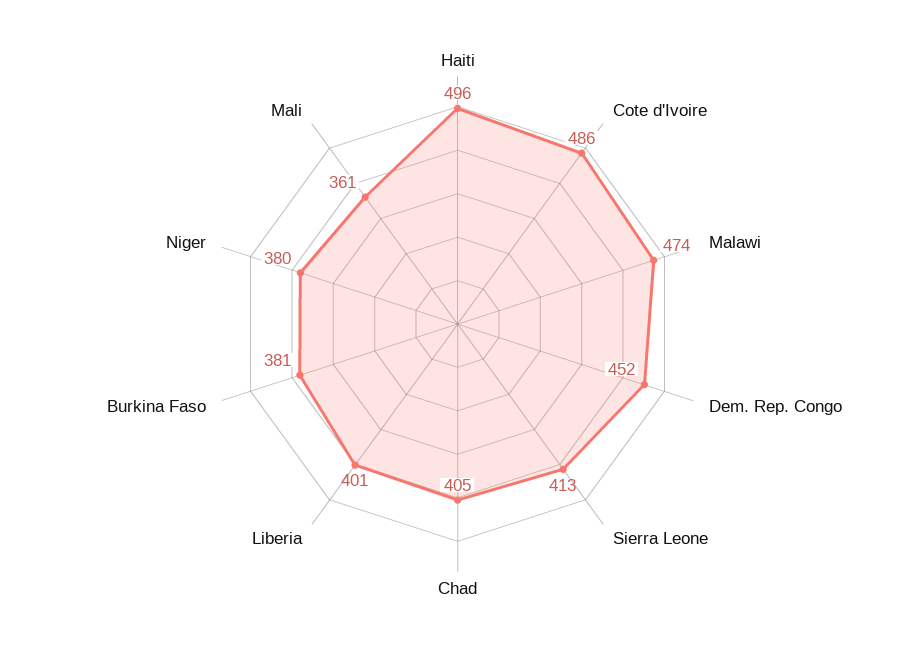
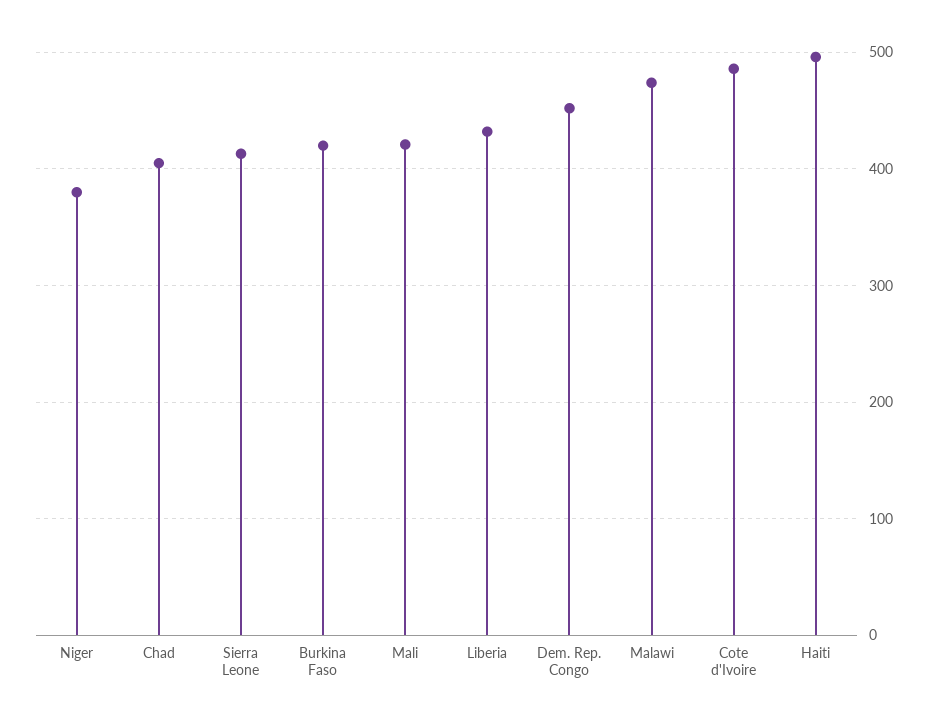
  {
    "Haiti": 496,
    "Cote d'Ivoire": 486,
    "Malawi": 474,
    "Dem. Rep. Congo": 452,
    "Sierra Leone": 413,
    "Chad": 405,
-   "Liberia": 401,
+   "Liberia": 430,
-   "Burkina Faso": 381,
+   "Burkina Faso": 420,
    "Niger": 380,
-   "Mali": 361
+   "Mali": 420
  }

